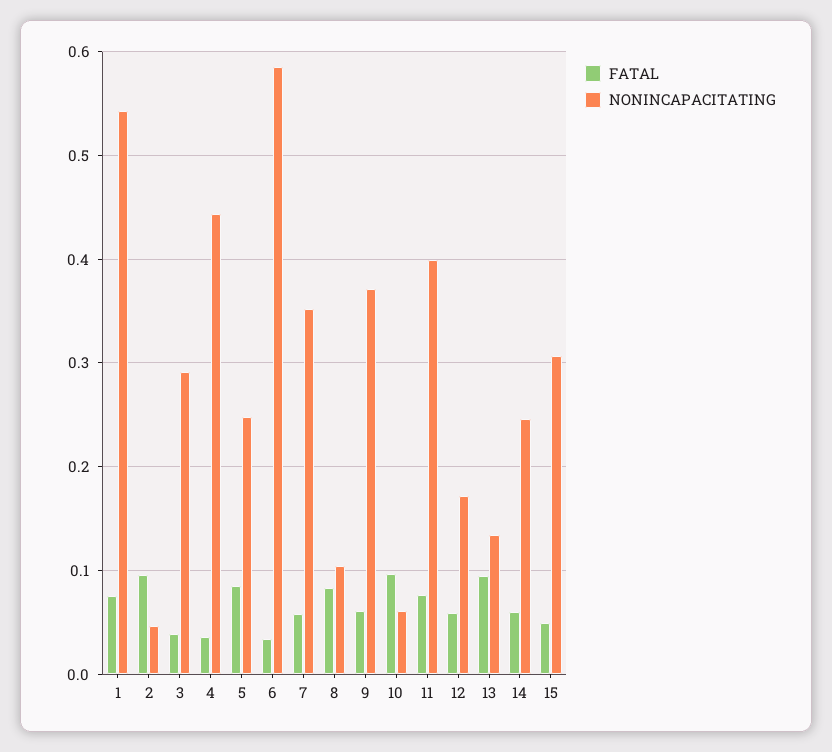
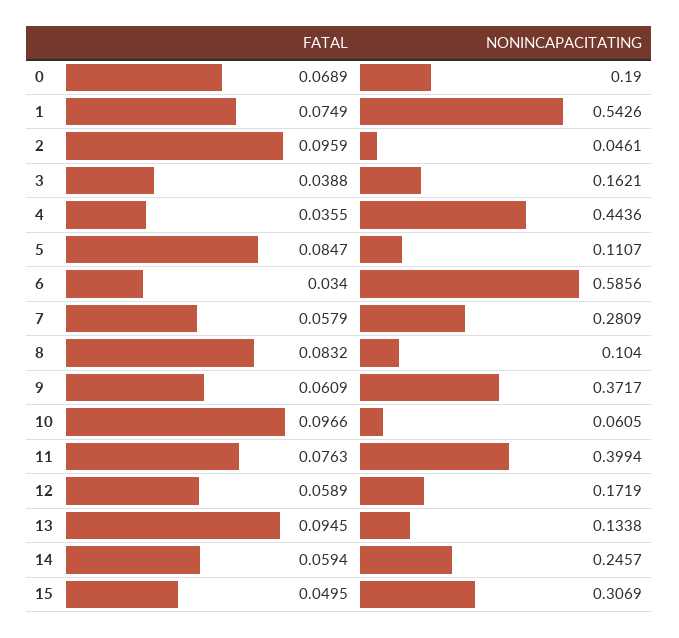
  {
    "FATAL": {
      "1": 0.0749,
      "2": 0.0959,
      "3": 0.0388,
      "4": 0.0355,
      "5": 0.0847,
      "6": 0.034,
      "7": 0.0579,
      "8": 0.0832,
      "9": 0.0609,
      "10": 0.0966,
      "11": 0.0763,
      "12": 0.0589,
      "13": 0.0945,
      "14": 0.0594,
-     "15": 0.0495
+     "15": 0.0495,
+     "0": 0.0689
    },
    "NONINCAPACITATING": {
      "1": 0.5426,
      "2": 0.0461,
-     "3": 0.29,
+     "3": 0.1621,
      "4": 0.4436,
-     "5": 0.25,
+     "5": 0.1107,
      "6": 0.5856,
-     "7": 0.35,
+     "7": 0.2809,
      "8": 0.104,
      "9": 0.3717,
      "10": 0.0605,
      "11": 0.3994,
      "12": 0.1719,
      "13": 0.1338,
      "14": 0.2457,
-     "15": 0.3069
+     "15": 0.3069,
+     "0": 0.19
    }
  }

